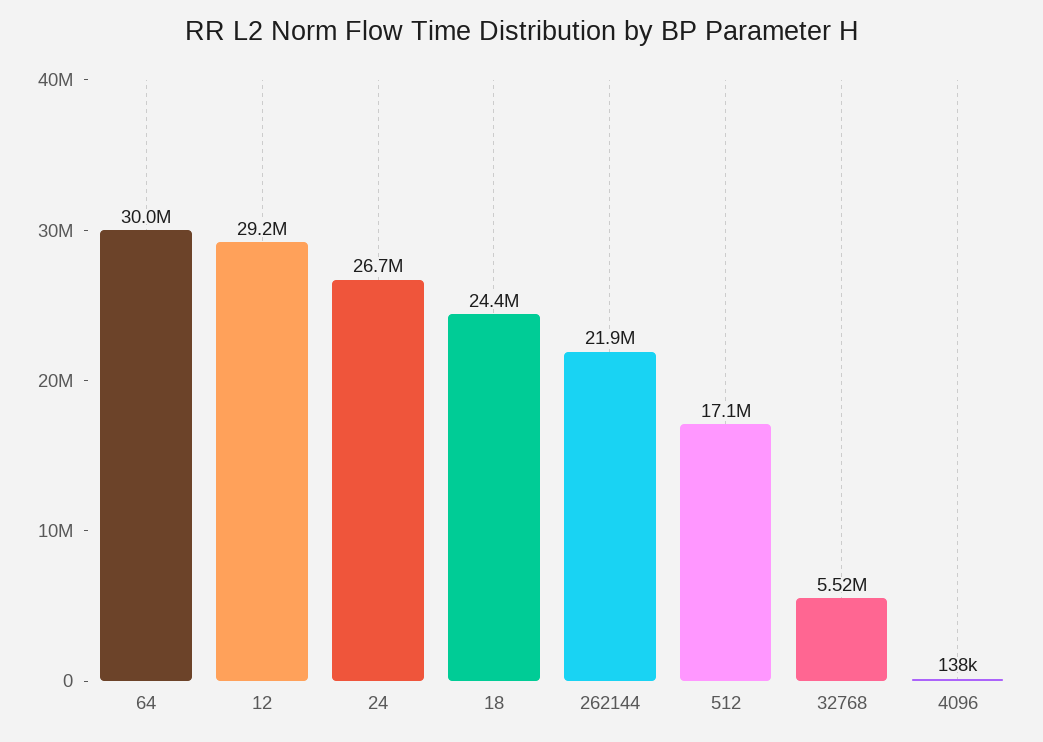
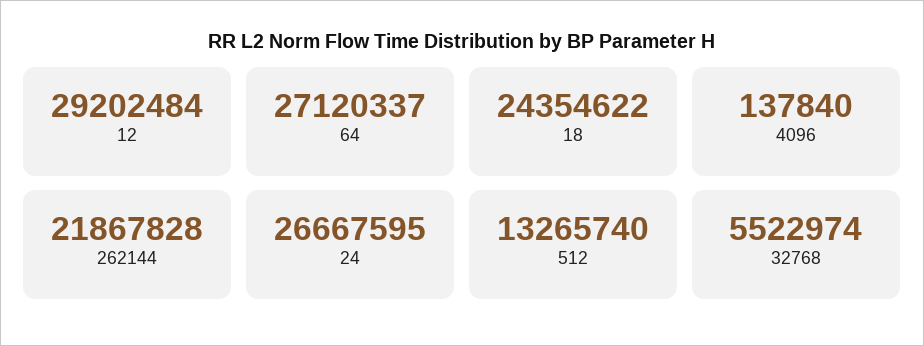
  {
-   "64": 30000000,
+   "64": 27120337,
    "12": 29202484,
    "24": 26667595,
    "18": 24354622,
    "262144": 21867828,
-   "512": 17100000,
+   "512": 13265740,
    "32768": 5522974,
    "4096": 137840
  }

